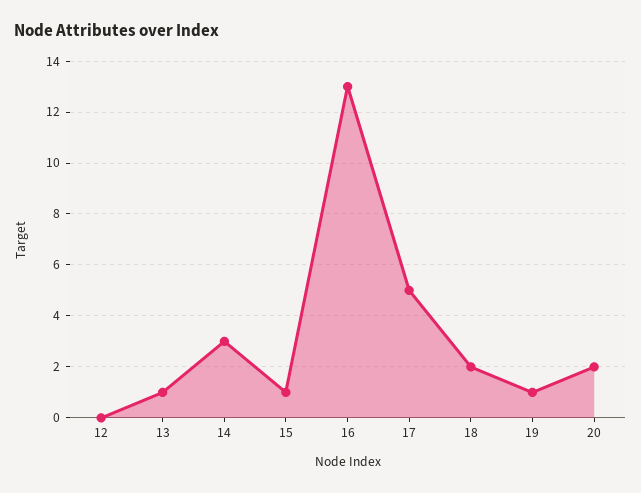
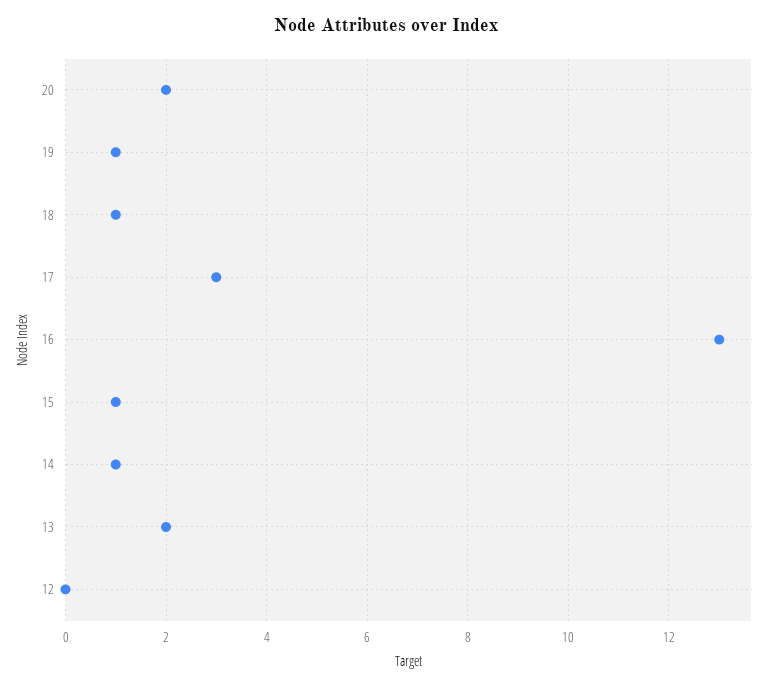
  {
    "12": 0,
-   "13": 1,
+   "13": 2,
-   "14": 3,
+   "14": 1,
    "15": 1,
    "16": 13,
-   "17": 5,
+   "17": 3,
-   "18": 2,
+   "18": 1,
    "19": 1,
    "20": 2
  }

